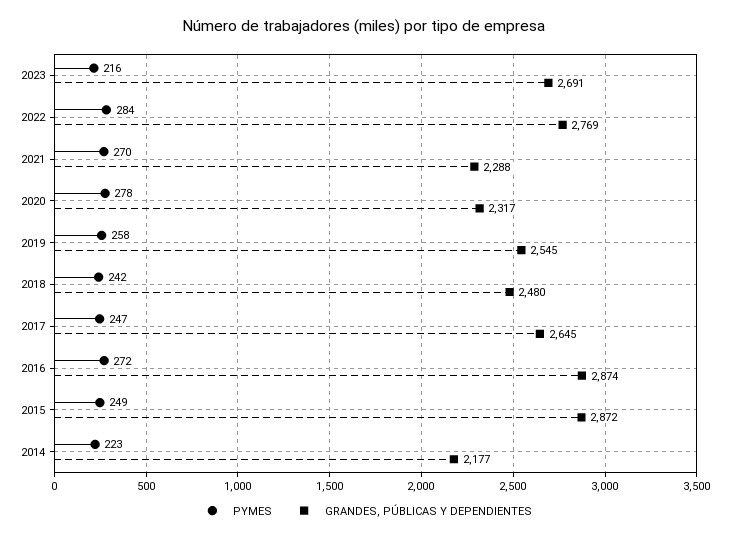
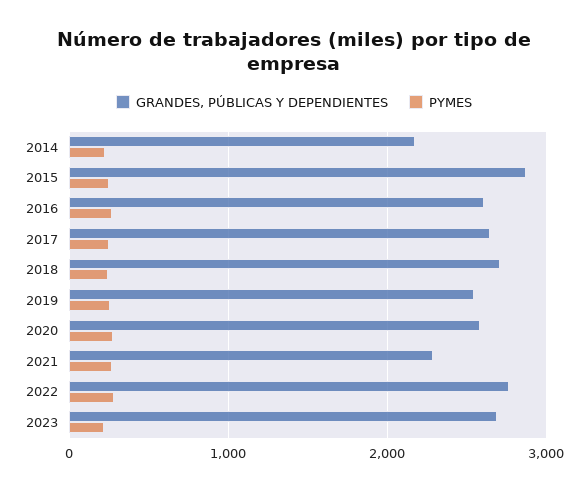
  {
    "PYMES": {
      "2023": 216,
      "2022": 284,
      "2021": 270,
      "2020": 278,
      "2019": 258,
      "2018": 242,
      "2017": 247,
      "2016": 272,
      "2015": 249,
      "2014": 223
    },
    "GRANDES, PÚBLICAS Y DEPENDIENTES": {
      "2023": 2691,
      "2022": 2769,
      "2021": 2288,
-     "2020": 2317,
+     "2020": 2600,
      "2019": 2545,
-     "2018": 2480,
+     "2018": 2700,
      "2017": 2645,
-     "2016": 2874,
+     "2016": 2600,
      "2015": 2872,
      "2014": 2177
    }
  }

